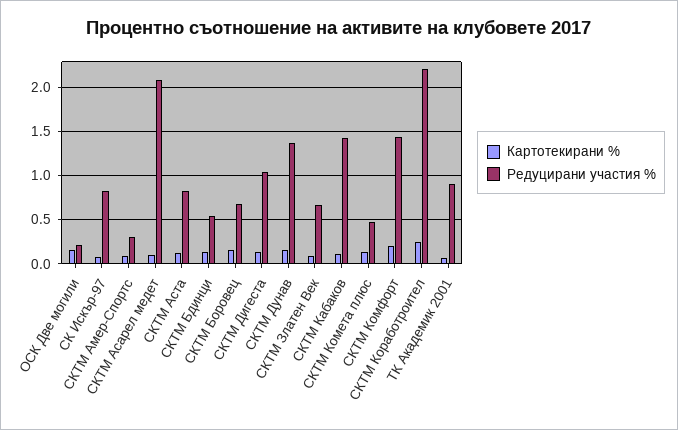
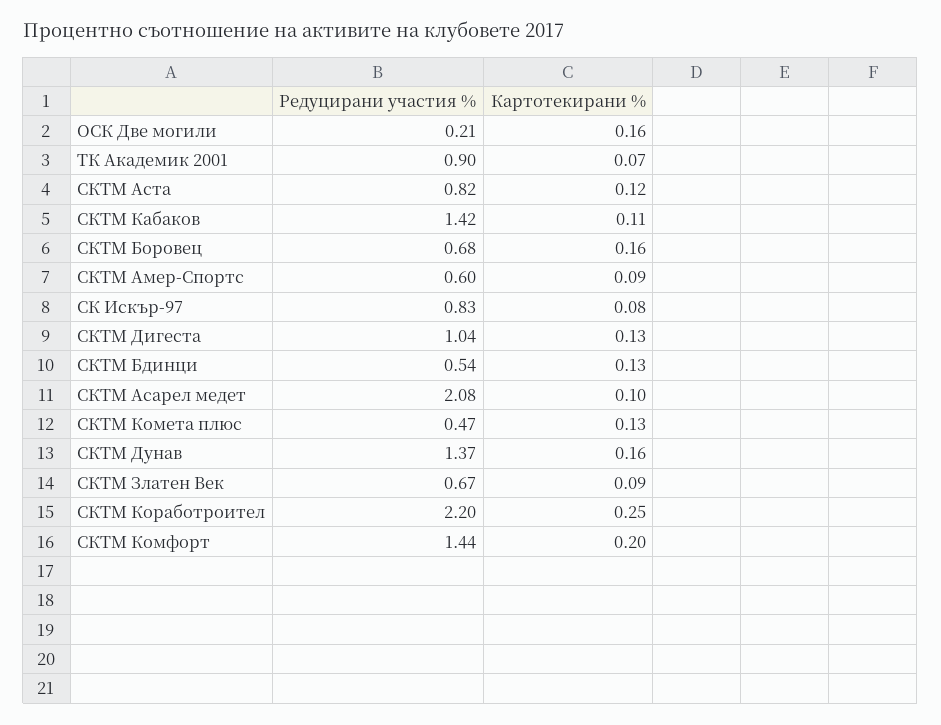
  {
    "Картотекирани %": {
      "ОСК Две могили": 0.16,
      "СК Искър-97": 0.08,
      "СКТМ Амер-Спортс": 0.09,
      "СКТМ Асарел медет": 0.1,
      "СКТМ Аста": 0.12,
      "СКТМ Бдинци": 0.13,
      "СКТМ Боровец": 0.16,
      "СКТМ Дигеста": 0.13,
      "СКТМ Дунав": 0.16,
      "СКТМ Златен Век": 0.09,
      "СКТМ Кабаков": 0.11,
      "СКТМ Комета плюс": 0.13,
      "СКТМ Комфорт": 0.2,
      "СКТМ Коработроител": 0.25,
      "ТК Академик 2001": 0.07
    },
    "Редуцирани участия %": {
      "ОСК Две могили": 0.21,
      "СК Искър-97": 0.83,
-     "СКТМ Амер-Спортс": 0.3,
+     "СКТМ Амер-Спортс": 0.6,
      "СКТМ Асарел медет": 2.08,
      "СКТМ Аста": 0.82,
      "СКТМ Бдинци": 0.54,
      "СКТМ Боровец": 0.68,
      "СКТМ Дигеста": 1.04,
      "СКТМ Дунав": 1.37,
      "СКТМ Златен Век": 0.67,
      "СКТМ Кабаков": 1.42,
      "СКТМ Комета плюс": 0.47,
      "СКТМ Комфорт": 1.44,
      "СКТМ Коработроител": 2.2,
      "ТК Академик 2001": 0.9
    }
  }

